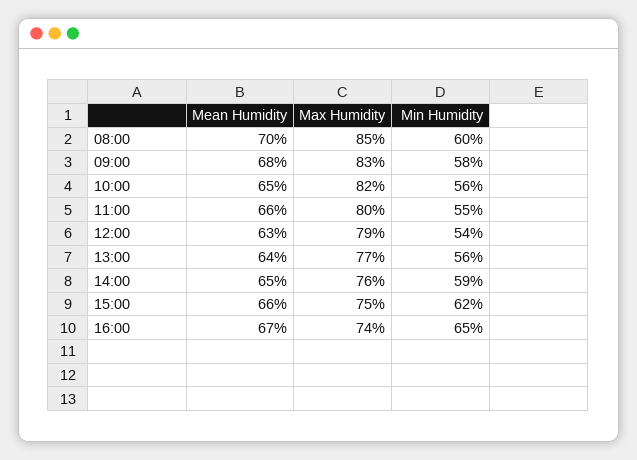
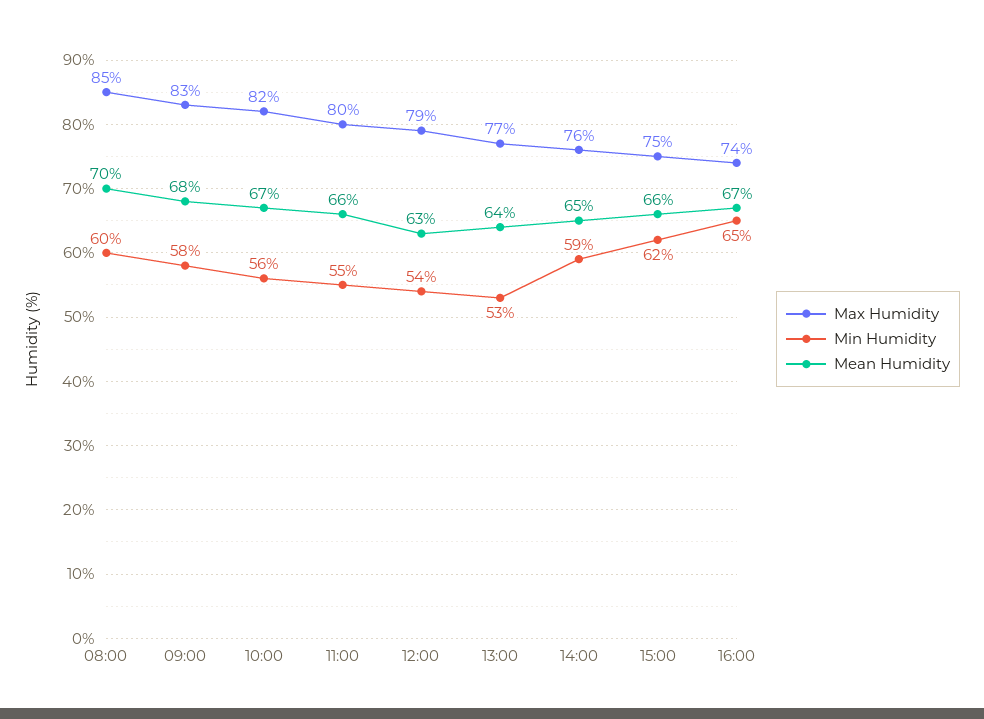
  {
    "Mean Humidity": {
      "08:00": 70,
      "09:00": 68,
-     "10:00": 65,
+     "10:00": 67,
      "11:00": 66,
      "12:00": 63,
      "13:00": 64,
      "14:00": 65,
      "15:00": 66,
      "16:00": 67
    },
    "Max Humidity": {
      "08:00": 85,
      "09:00": 83,
      "10:00": 82,
      "11:00": 80,
      "12:00": 79,
      "13:00": 77,
      "14:00": 76,
      "15:00": 75,
      "16:00": 74
    },
    "Min Humidity": {
      "08:00": 60,
      "09:00": 58,
      "10:00": 56,
      "11:00": 55,
      "12:00": 54,
-     "13:00": 56,
+     "13:00": 53,
      "14:00": 59,
      "15:00": 62,
      "16:00": 65
    }
  }

